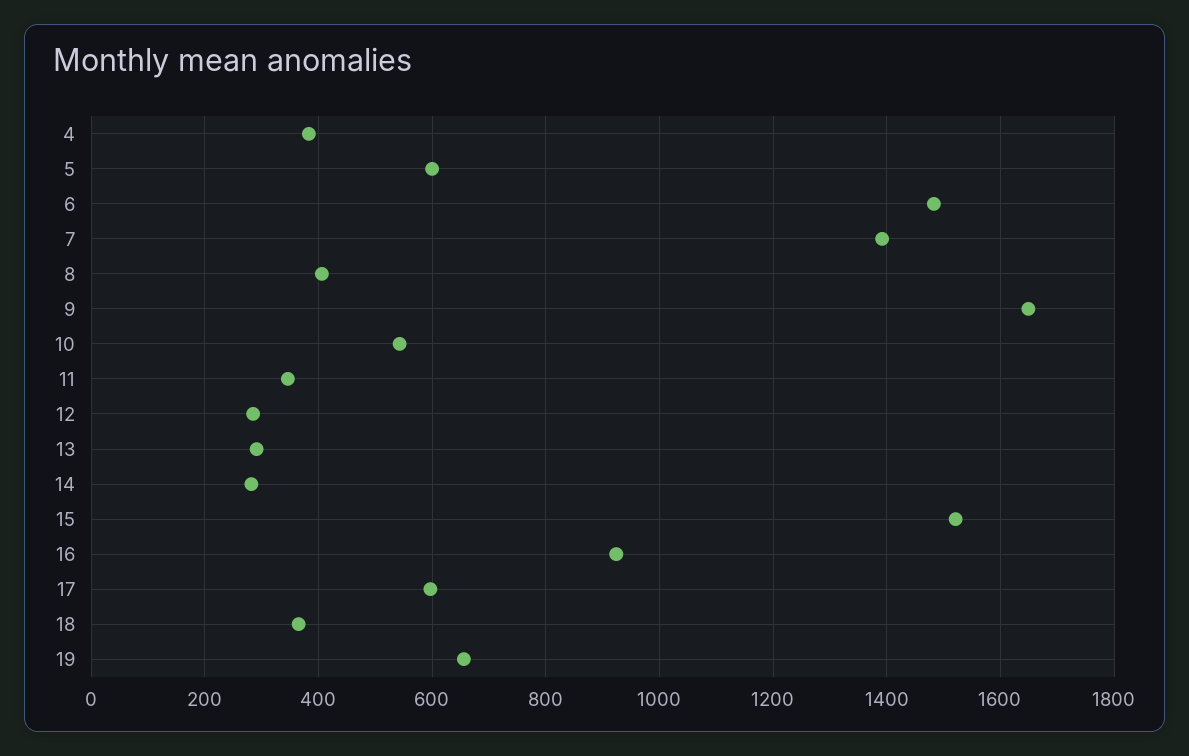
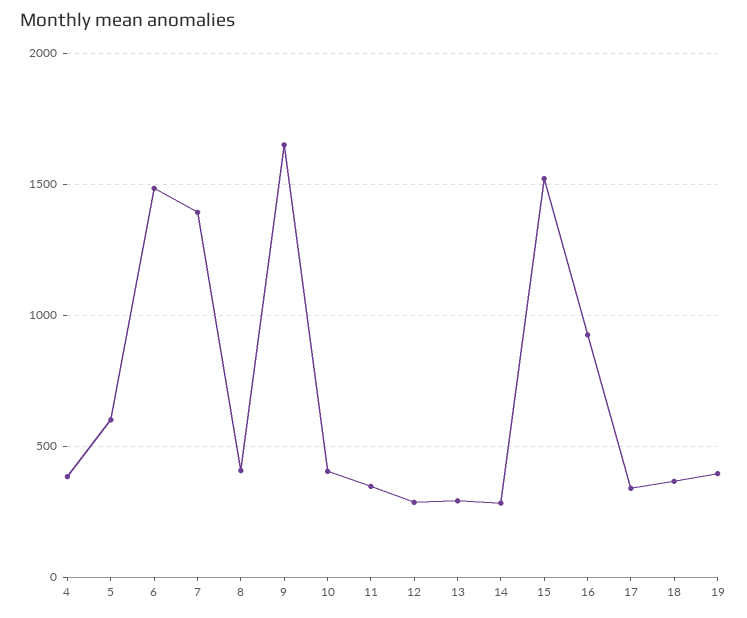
  {
    "4": 380,
    "5": 600,
    "6": 1480,
    "7": 1400,
    "8": 400,
    "9": 1640,
-   "10": 540,
+   "10": 400,
    "11": 340,
    "12": 280,
    "13": 300,
    "14": 280,
    "15": 1520,
    "16": 920,
-   "17": 600,
+   "17": 350,
    "18": 360,
-   "19": 660
+   "19": 400
  }

